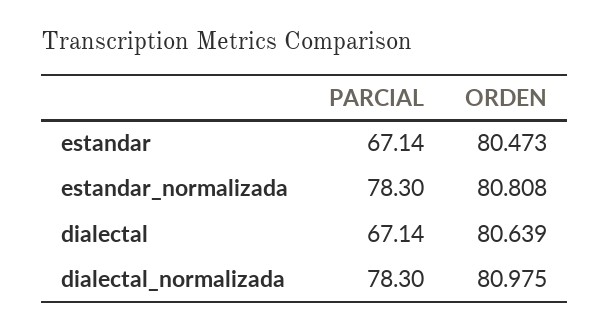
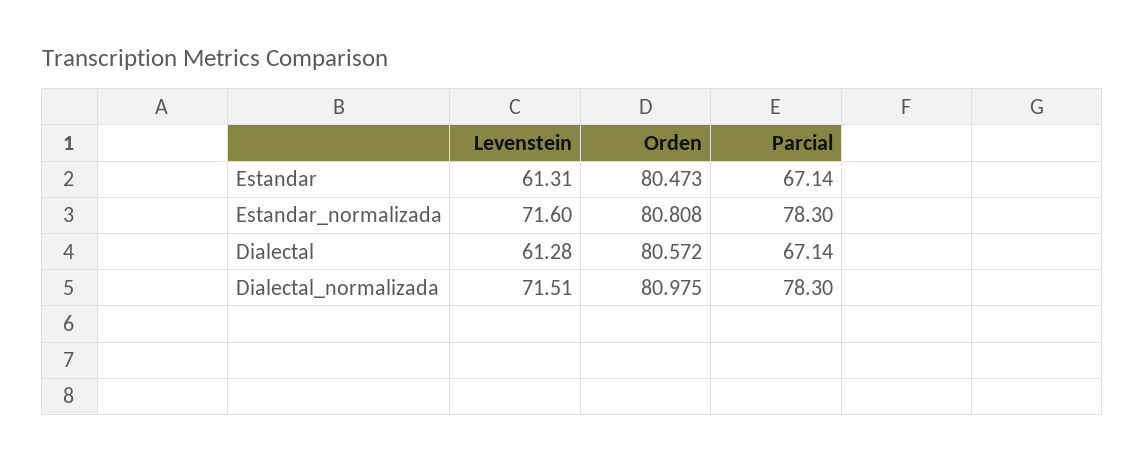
  {
    "PARCIAL": {
      "estandar": 67.14,
      "estandar_normalizada": 78.3,
      "dialectal": 67.14,
      "dialectal_normalizada": 78.3
    },
    "ORDEN": {
      "estandar": 80.473,
      "estandar_normalizada": 80.808,
-     "dialectal": 80.639,
+     "dialectal": 80.572,
      "dialectal_normalizada": 80.975
-   }
+   },
+   "Levenstein": {
+     "estandar": 61.31,
+     "estandar_normalizada": 71.6,
+     "dialectal": 61.28,
+     "dialectal_normalizada": 71.51
+   }
  }

